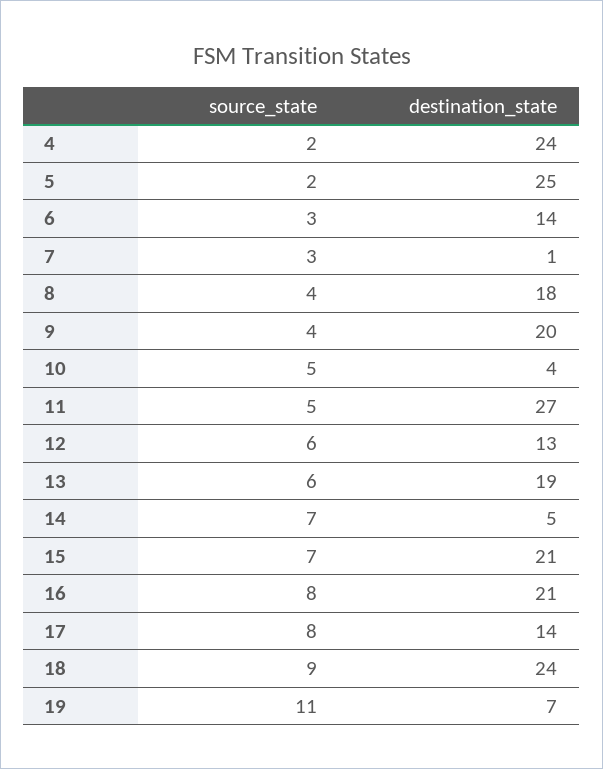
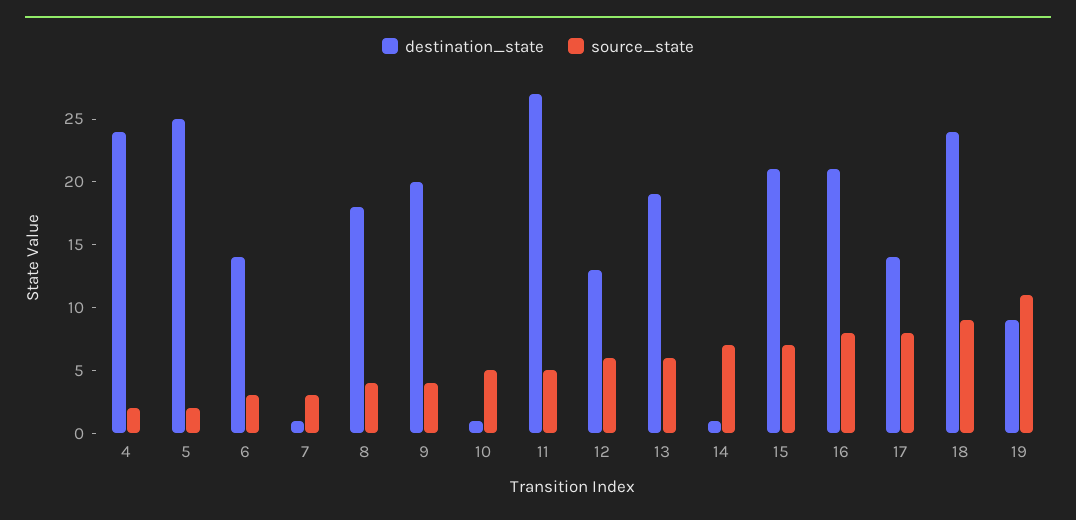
  {
    "source_state": {
      "4": 2,
      "5": 2,
      "6": 3,
      "7": 3,
      "8": 4,
      "9": 4,
      "10": 5,
      "11": 5,
      "12": 6,
      "13": 6,
      "14": 7,
      "15": 7,
      "16": 8,
      "17": 8,
      "18": 9,
      "19": 11
    },
    "destination_state": {
      "4": 24,
      "5": 25,
      "6": 14,
      "7": 1,
      "8": 18,
      "9": 20,
-     "10": 4,
+     "10": 1,
      "11": 27,
      "12": 13,
      "13": 19,
-     "14": 5,
+     "14": 1,
      "15": 21,
      "16": 21,
      "17": 14,
      "18": 24,
-     "19": 7
+     "19": 9
    }
  }

